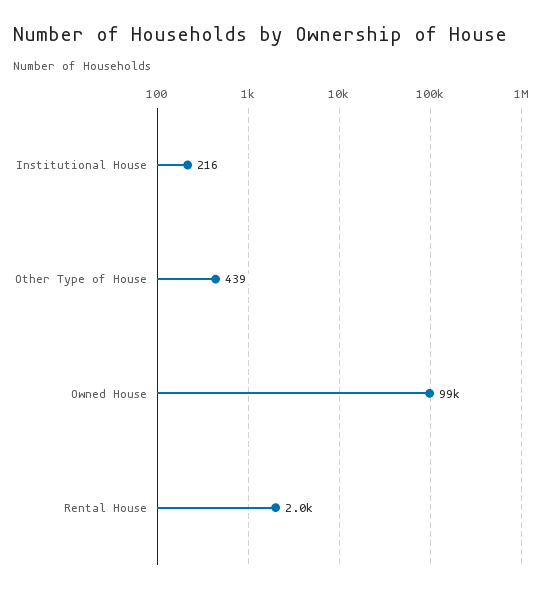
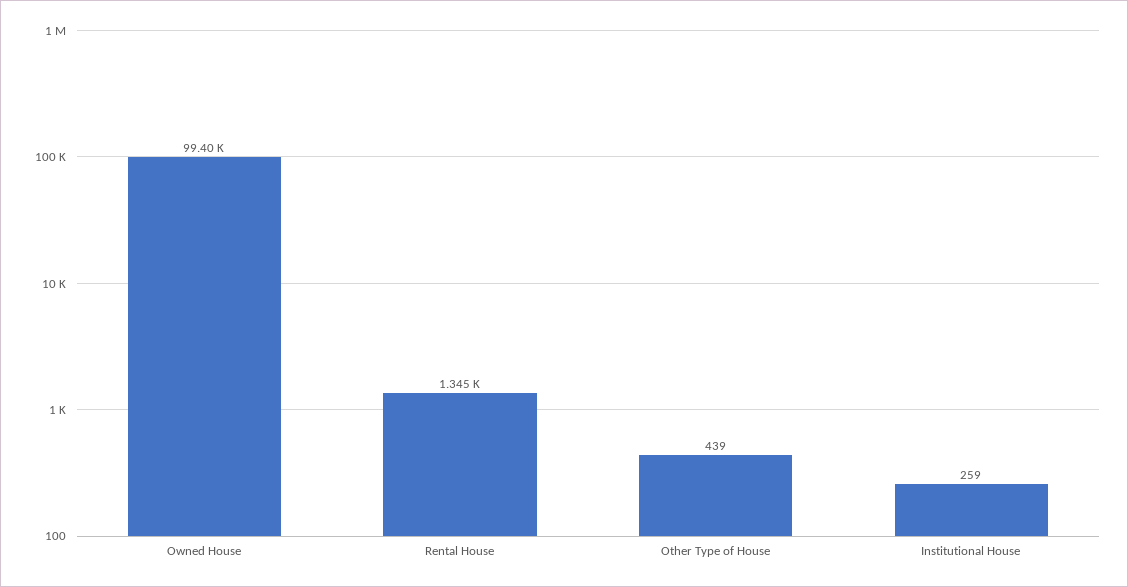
  {
-   "Institutional House": 216,
+   "Institutional House": 259,
    "Other Type of House": 439,
    "Owned House": 99400,
-   "Rental House": 2000
+   "Rental House": 1345
  }

